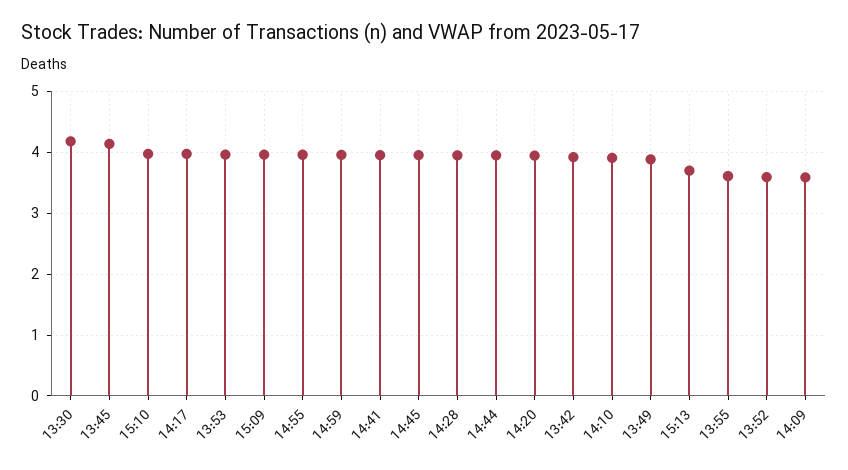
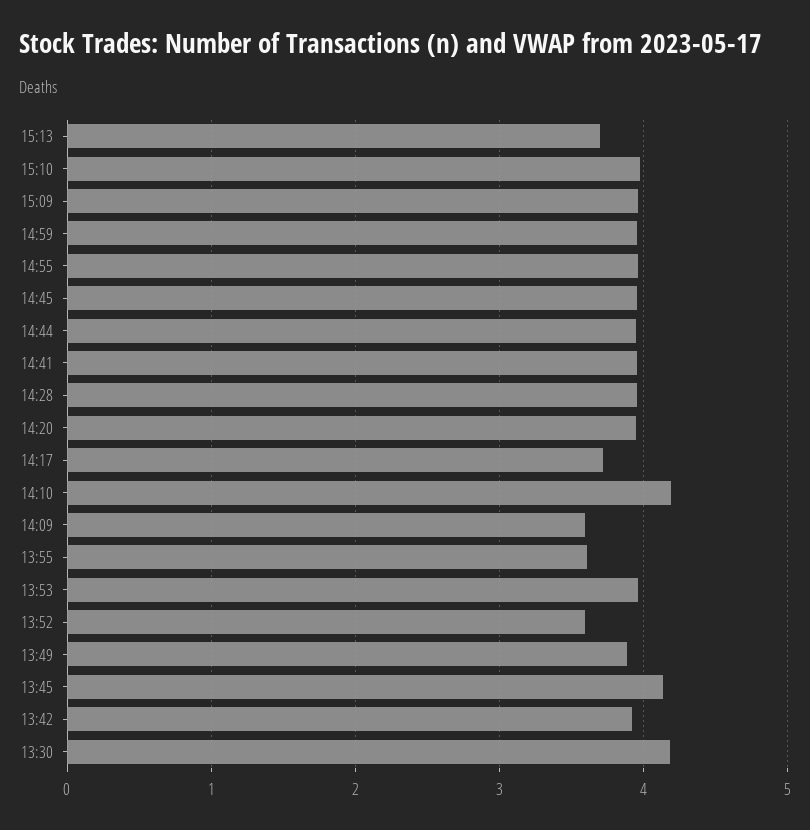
  {
    "13:30": 4.2,
    "13:45": 4.1,
    "15:10": 4,
-   "14:17": 4,
+   "14:17": 3.7,
    "13:53": 4,
    "15:09": 4,
    "14:55": 4,
    "14:59": 4,
    "14:41": 4,
    "14:45": 4,
    "14:28": 4,
    "14:44": 4,
    "14:20": 3.9,
    "13:42": 3.9,
-   "14:10": 3.9,
+   "14:10": 4.2,
    "13:49": 3.9,
    "15:13": 3.7,
    "13:55": 3.6,
    "13:52": 3.6,
    "14:09": 3.6
  }

